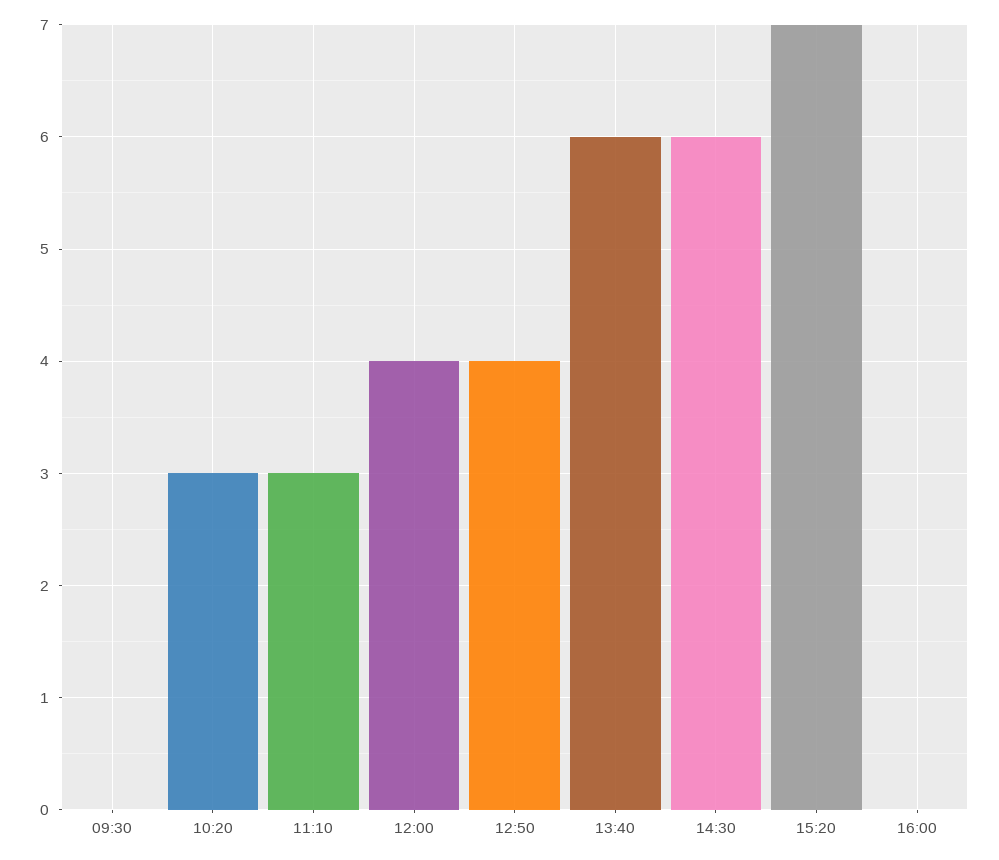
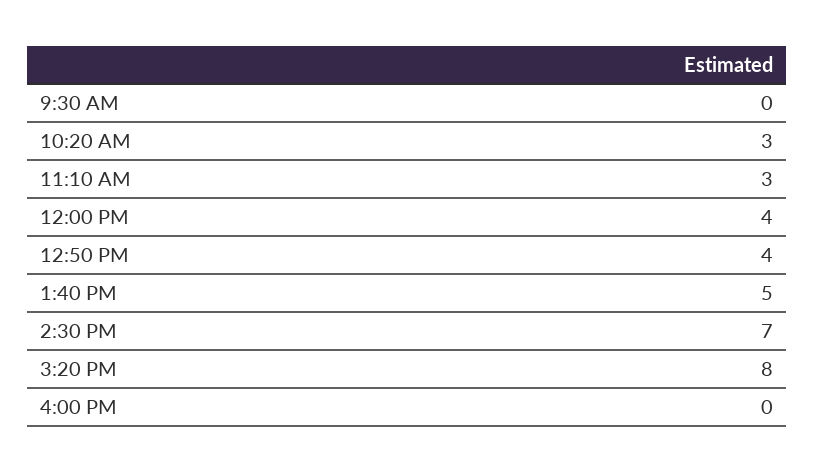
  {
    "09:30": 0,
    "10:20": 3,
    "11:10": 3,
    "12:00": 4,
    "12:50": 4,
-   "13:40": 6,
+   "13:40": 5,
-   "14:30": 6,
+   "14:30": 7,
-   "15:20": 7,
+   "15:20": 8,
    "16:00": 0
  }

